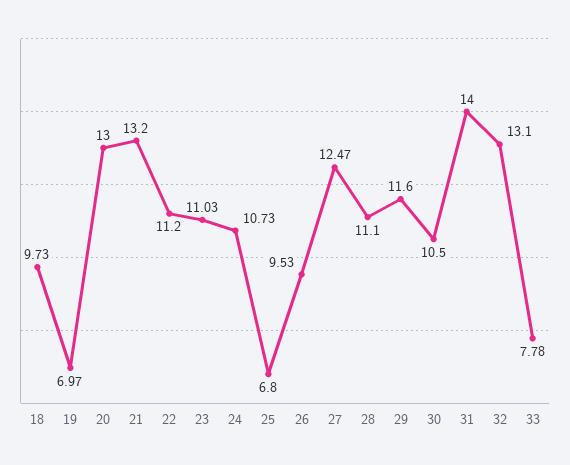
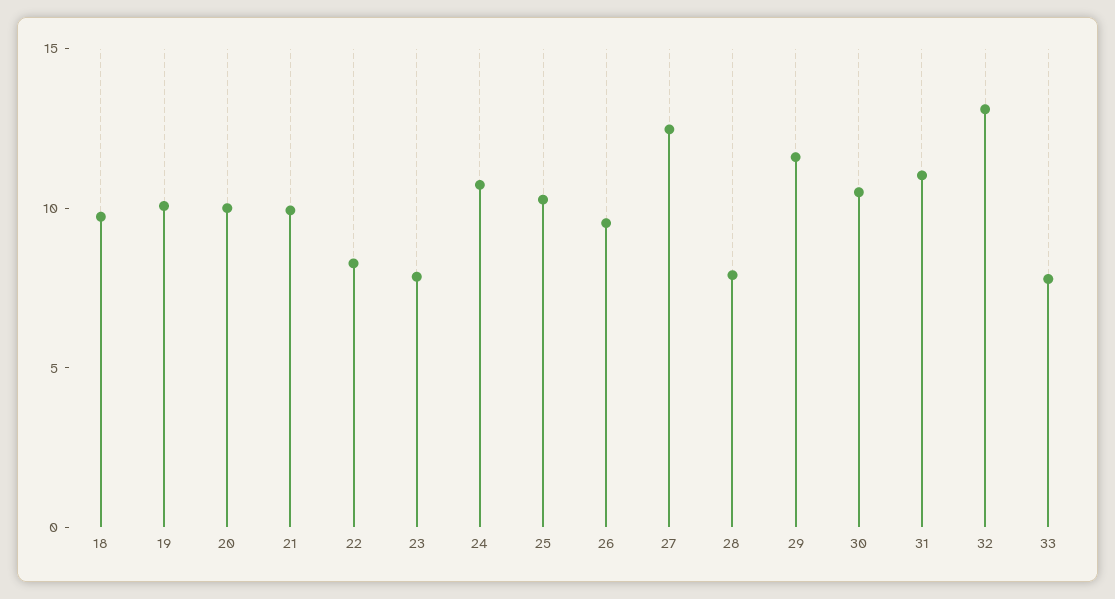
  {
    "18": 9.73,
-   "19": 6.97,
+   "19": 10,
-   "20": 13,
+   "20": 10,
-   "21": 13.2,
+   "21": 10,
-   "22": 11.2,
+   "22": 8,
-   "23": 11.03,
+   "23": 8,
    "24": 10.73,
-   "25": 6.8,
+   "25": 10,
    "26": 9.53,
    "27": 12.47,
-   "28": 11.1,
+   "28": 8,
    "29": 11.6,
    "30": 10.5,
-   "31": 14,
+   "31": 11,
    "32": 13.1,
    "33": 7.78
  }

